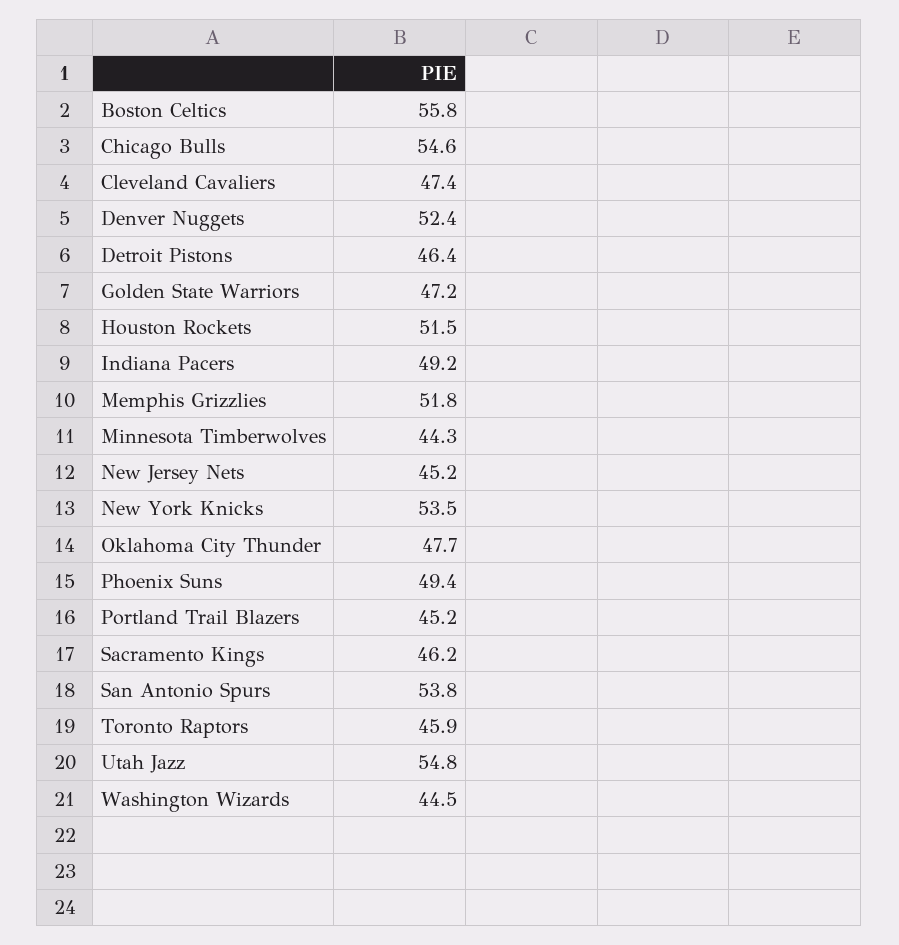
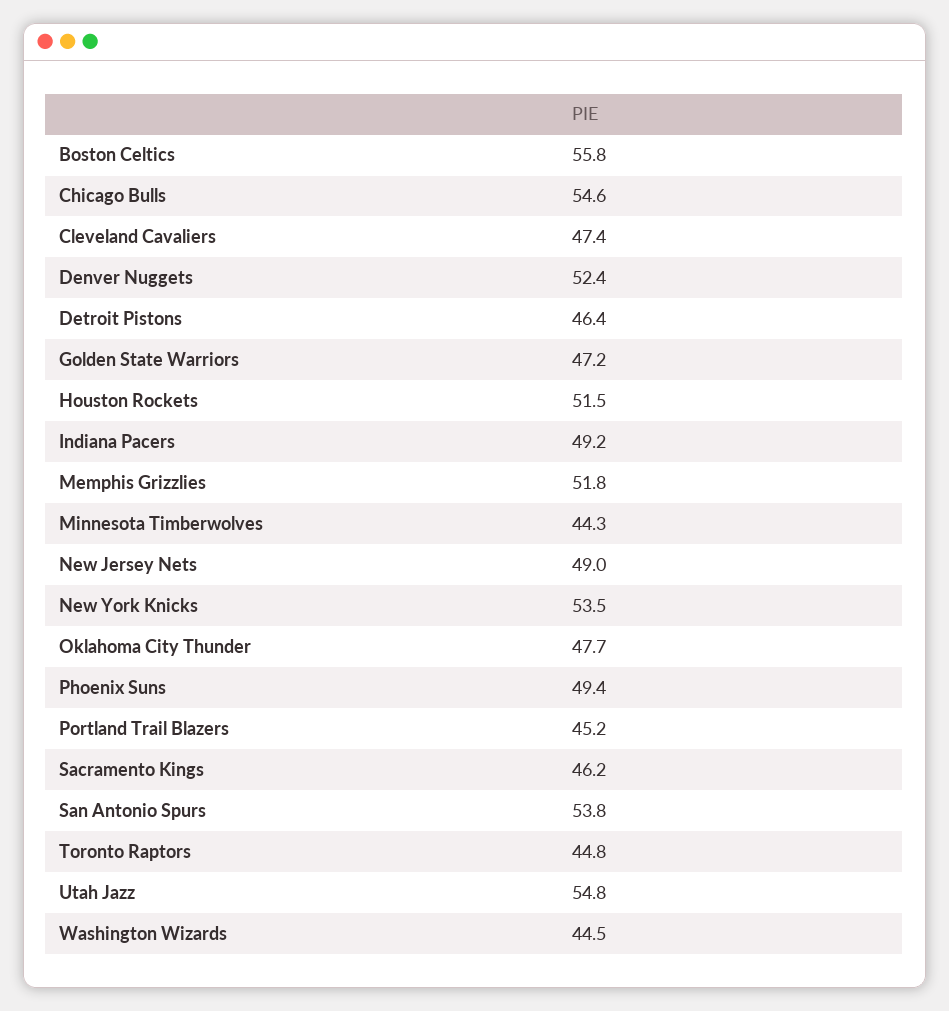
  {
    "Boston Celtics": 55.8,
    "Chicago Bulls": 54.6,
    "Cleveland Cavaliers": 47.4,
    "Denver Nuggets": 52.4,
    "Detroit Pistons": 46.4,
    "Golden State Warriors": 47.2,
    "Houston Rockets": 51.5,
    "Indiana Pacers": 49.2,
    "Memphis Grizzlies": 51.8,
    "Minnesota Timberwolves": 44.3,
-   "New Jersey Nets": 45.2,
+   "New Jersey Nets": 49,
    "New York Knicks": 53.5,
    "Oklahoma City Thunder": 47.7,
    "Phoenix Suns": 49.4,
    "Portland Trail Blazers": 45.2,
    "Sacramento Kings": 46.2,
    "San Antonio Spurs": 53.8,
-   "Toronto Raptors": 45.9,
+   "Toronto Raptors": 44.8,
    "Utah Jazz": 54.8,
    "Washington Wizards": 44.5
  }

